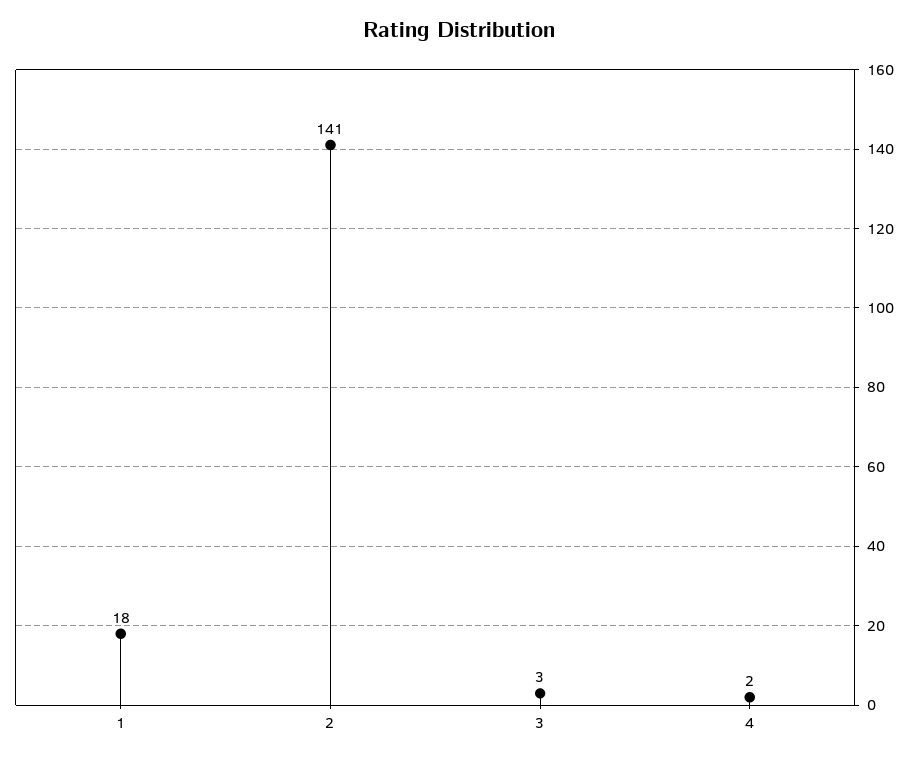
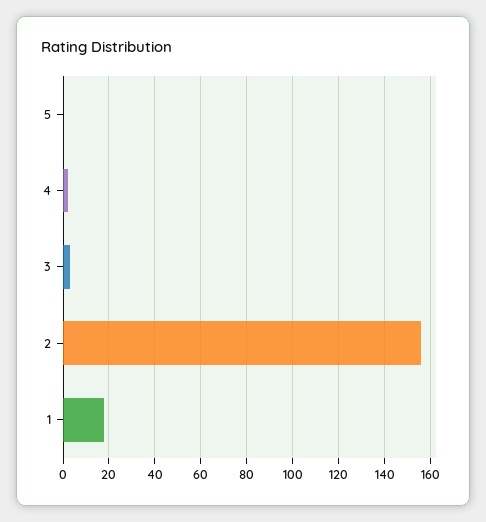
  {
    "1": 18,
-   "2": 141,
+   "2": 155,
    "3": 3,
-   "4": 2
+   "4": 2,
+   "5": 0
  }

